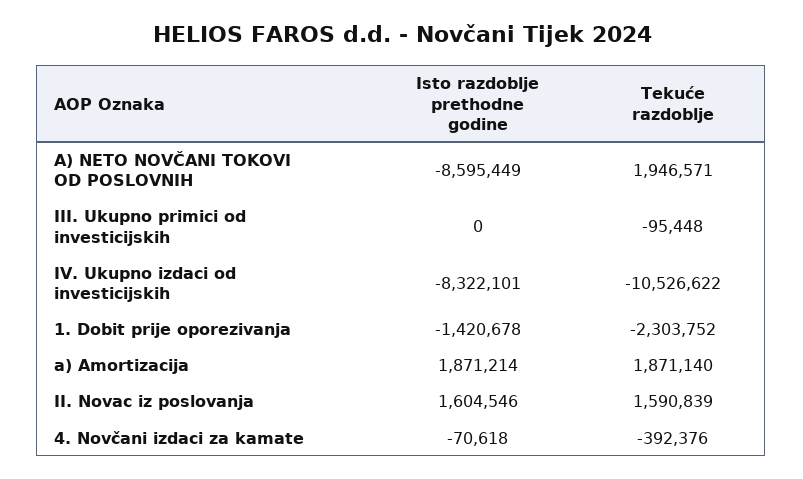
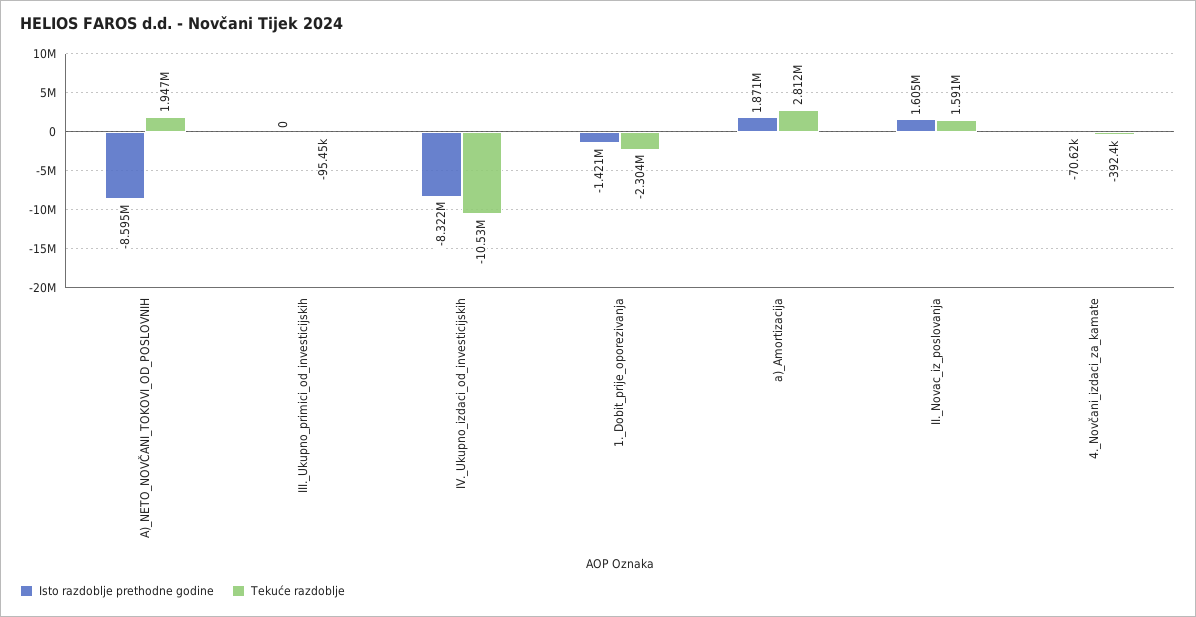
  {
    "Isto razdoblje prethodne godine": {
      "A) NETO NOVČANI TOKOVI OD POSLOVNIH": -8595449,
      "III. Ukupno primici od investicijskih": 0,
      "IV. Ukupno izdaci od investicijskih": -8322101,
      "1. Dobit prije oporezivanja": -1420678,
      "a) Amortizacija": 1871214,
      "II. Novac iz poslovanja": 1604546,
      "4. Novčani izdaci za kamate": -70618
    },
    "Tekuće razdoblje": {
      "A) NETO NOVČANI TOKOVI OD POSLOVNIH": 1946571,
      "III. Ukupno primici od investicijskih": -95448,
      "IV. Ukupno izdaci od investicijskih": -10526622,
      "1. Dobit prije oporezivanja": -2303752,
-     "a) Amortizacija": 1871140,
+     "a) Amortizacija": 2812000,
      "II. Novac iz poslovanja": 1590839,
      "4. Novčani izdaci za kamate": -392376
    }
  }

